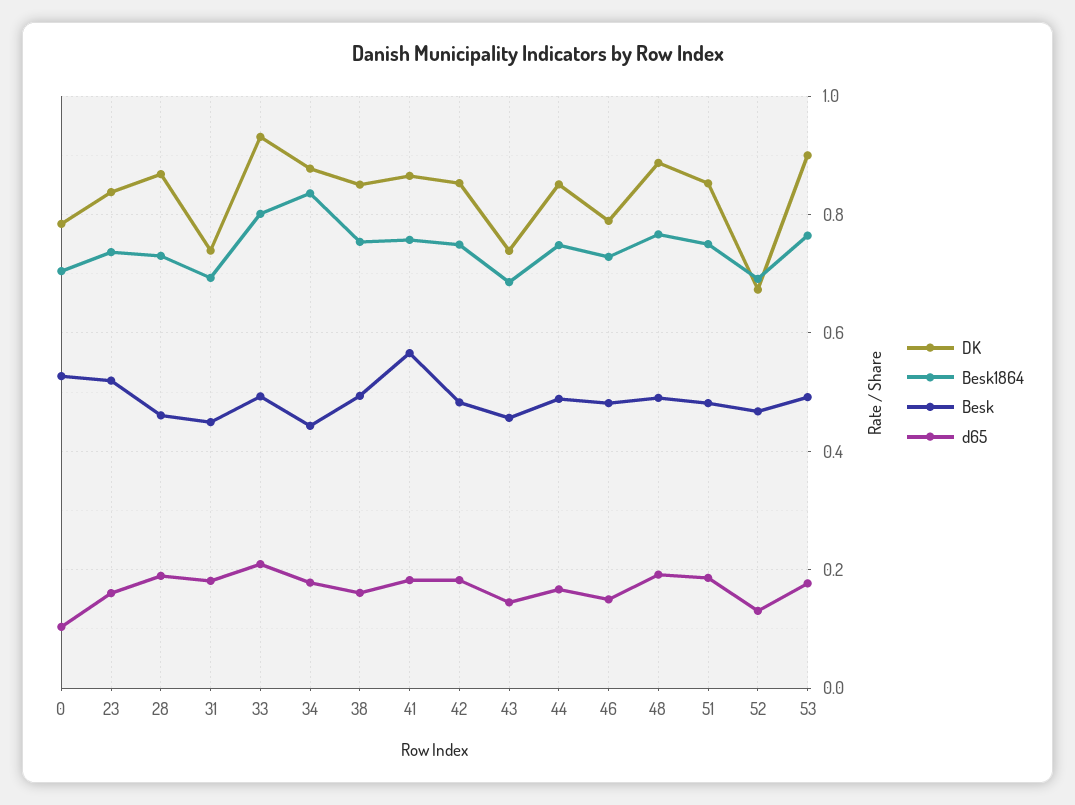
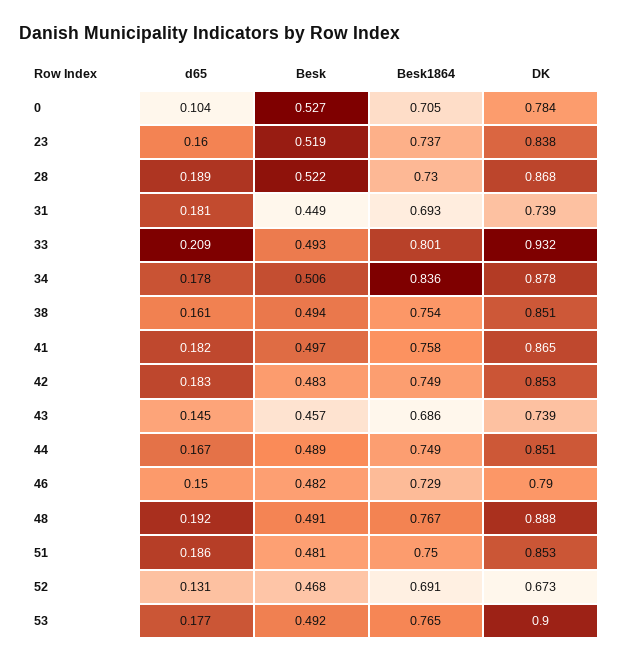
  {
    "DK": {
      "0": 0.784,
      "23": 0.838,
      "28": 0.868,
      "31": 0.739,
      "33": 0.932,
      "34": 0.878,
      "38": 0.851,
      "41": 0.865,
      "42": 0.853,
      "43": 0.739,
      "44": 0.851,
      "46": 0.79,
      "48": 0.888,
      "51": 0.853,
      "52": 0.673,
      "53": 0.9
    },
    "Besk1864": {
      "0": 0.705,
      "23": 0.737,
      "28": 0.73,
      "31": 0.693,
      "33": 0.801,
      "34": 0.836,
      "38": 0.754,
      "41": 0.758,
      "42": 0.749,
      "43": 0.686,
      "44": 0.749,
      "46": 0.729,
      "48": 0.767,
      "51": 0.75,
      "52": 0.691,
      "53": 0.765
    },
    "Besk": {
      "0": 0.527,
      "23": 0.519,
-     "28": 0.46,
+     "28": 0.522,
      "31": 0.449,
      "33": 0.493,
-     "34": 0.44,
+     "34": 0.506,
      "38": 0.494,
-     "41": 0.56,
+     "41": 0.497,
      "42": 0.483,
      "43": 0.457,
      "44": 0.489,
      "46": 0.482,
      "48": 0.491,
      "51": 0.481,
      "52": 0.468,
      "53": 0.492
    },
    "d65": {
      "0": 0.104,
      "23": 0.16,
      "28": 0.189,
      "31": 0.181,
      "33": 0.209,
      "34": 0.178,
      "38": 0.161,
      "41": 0.182,
      "42": 0.183,
      "43": 0.145,
      "44": 0.167,
      "46": 0.15,
      "48": 0.192,
      "51": 0.186,
      "52": 0.131,
      "53": 0.177
    }
  }

